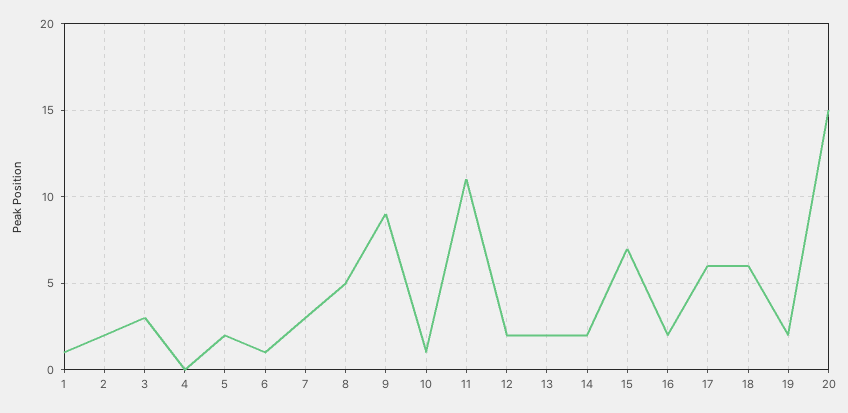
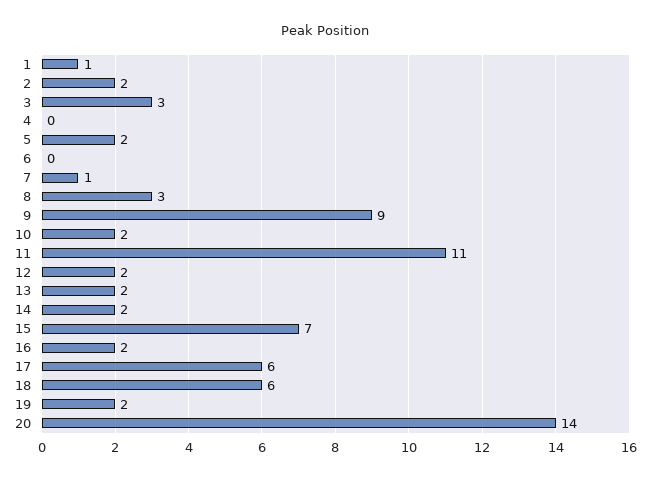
  {
    "1": 1,
    "2": 2,
    "3": 3,
    "4": 0,
    "5": 2,
-   "6": 1,
+   "6": 0,
-   "7": 3,
+   "7": 1,
-   "8": 5,
+   "8": 3,
    "9": 9,
-   "10": 1,
+   "10": 2,
    "11": 11,
    "12": 2,
    "13": 2,
    "14": 2,
    "15": 7,
    "16": 2,
    "17": 6,
    "18": 6,
    "19": 2,
-   "20": 15
+   "20": 14
  }

